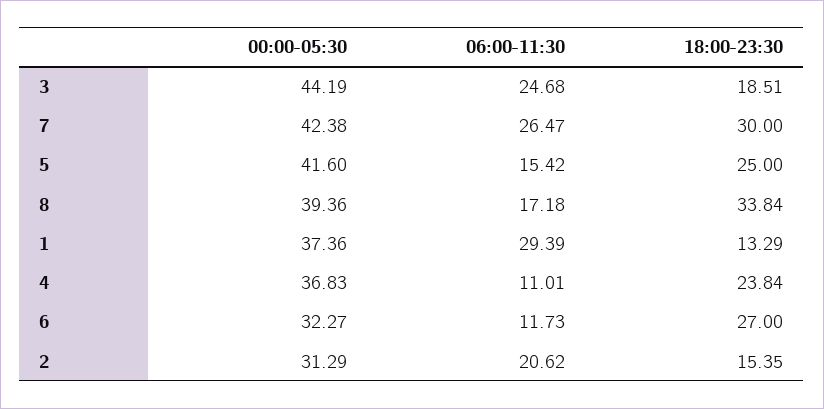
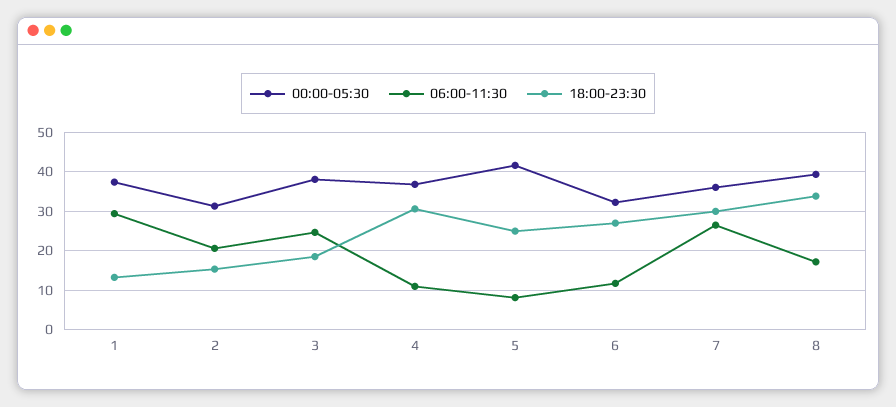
  {
    "00:00-05:30": {
-     "3": 44.19,
+     "3": 38,
-     "7": 42.38,
+     "7": 36,
      "5": 41.6,
      "8": 39.36,
      "1": 37.36,
      "4": 36.83,
      "6": 32.27,
      "2": 31.29
    },
    "06:00-11:30": {
      "3": 24.68,
      "7": 26.47,
-     "5": 15.42,
+     "5": 8,
      "8": 17.18,
      "1": 29.39,
      "4": 11.01,
      "6": 11.73,
      "2": 20.62
    },
    "18:00-23:30": {
      "3": 18.51,
      "7": 30,
      "5": 25,
      "8": 33.84,
      "1": 13.29,
-     "4": 23.84,
+     "4": 30,
      "6": 27,
      "2": 15.35
    }
  }

